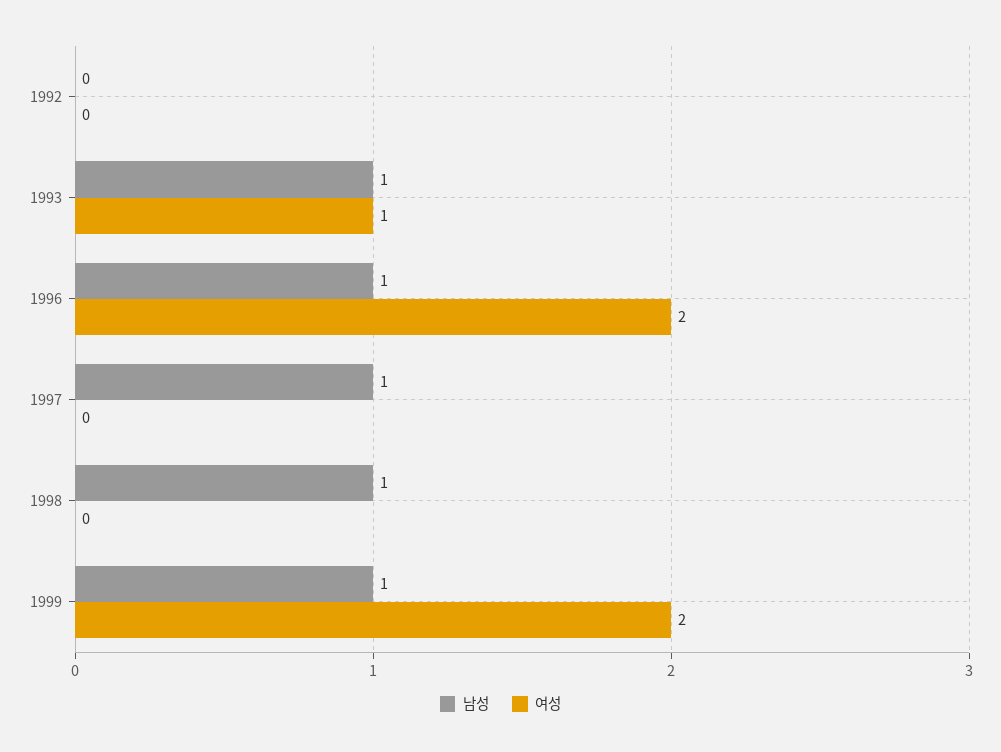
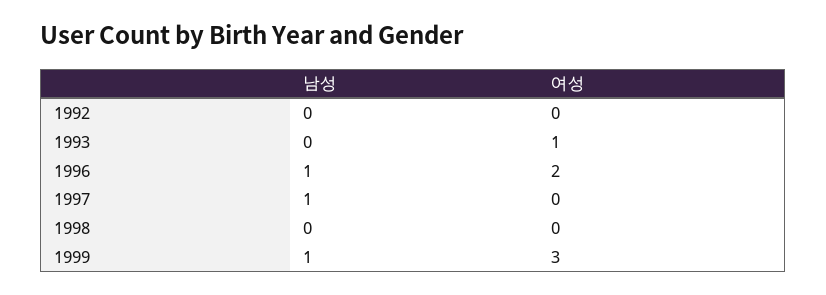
  {
    "남성": {
      "1992": 0,
-     "1993": 1,
+     "1993": 0,
      "1996": 1,
      "1997": 1,
-     "1998": 1,
+     "1998": 0,
      "1999": 1
    },
    "여성": {
      "1992": 0,
      "1993": 1,
      "1996": 2,
      "1997": 0,
      "1998": 0,
-     "1999": 2
+     "1999": 3
    }
  }

